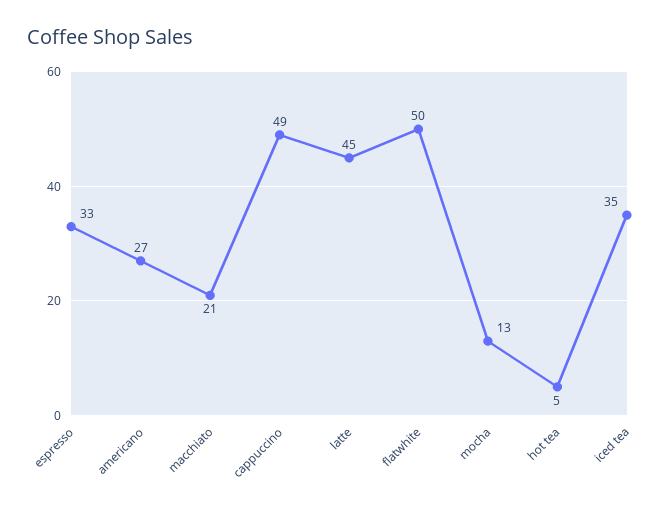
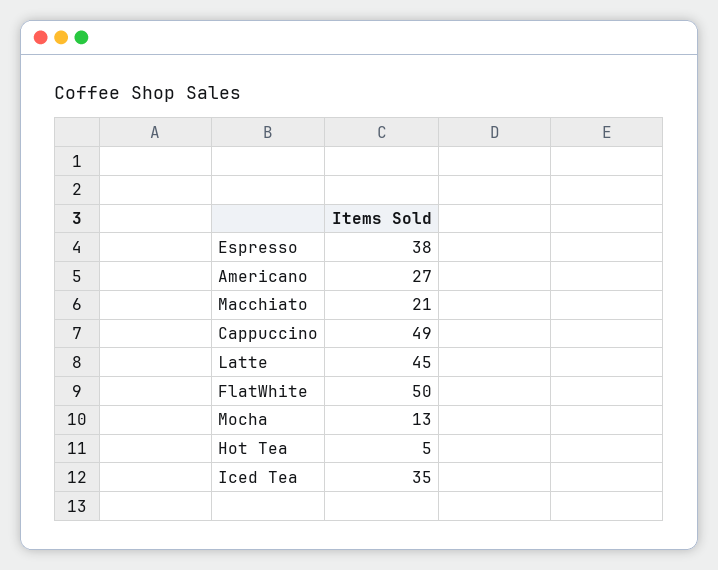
  {
-   "espresso": 33,
+   "espresso": 38,
    "americano": 27,
    "macchiato": 21,
    "cappuccino": 49,
    "latte": 45,
    "flatwhite": 50,
    "mocha": 13,
    "hot tea": 5,
    "iced tea": 35
  }

